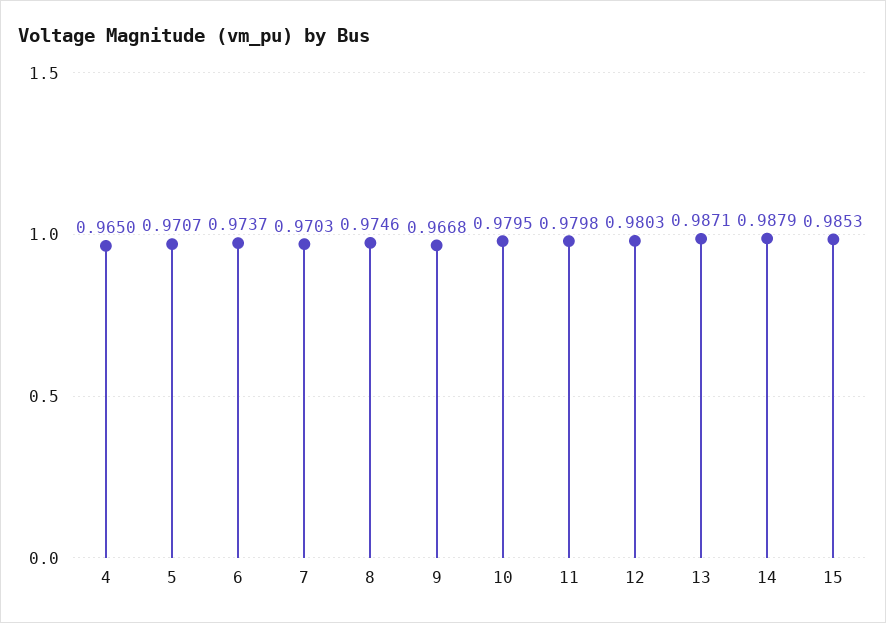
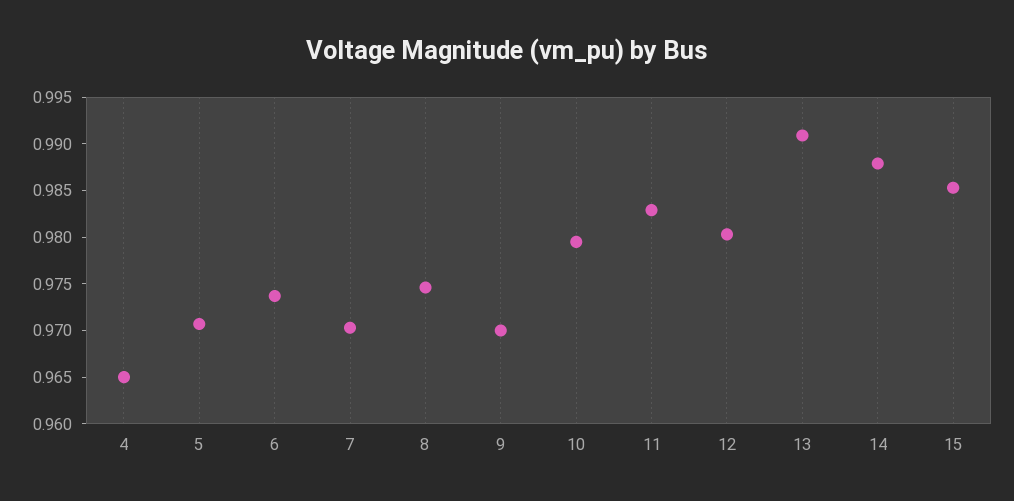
  {
    "4": 0.965,
    "5": 0.9707,
    "6": 0.9737,
    "7": 0.9703,
    "8": 0.9746,
-   "9": 0.9668,
+   "9": 0.97,
    "10": 0.9795,
-   "11": 0.9798,
+   "11": 0.983,
    "12": 0.9803,
-   "13": 0.9871,
+   "13": 0.991,
    "14": 0.9879,
    "15": 0.9853
  }

